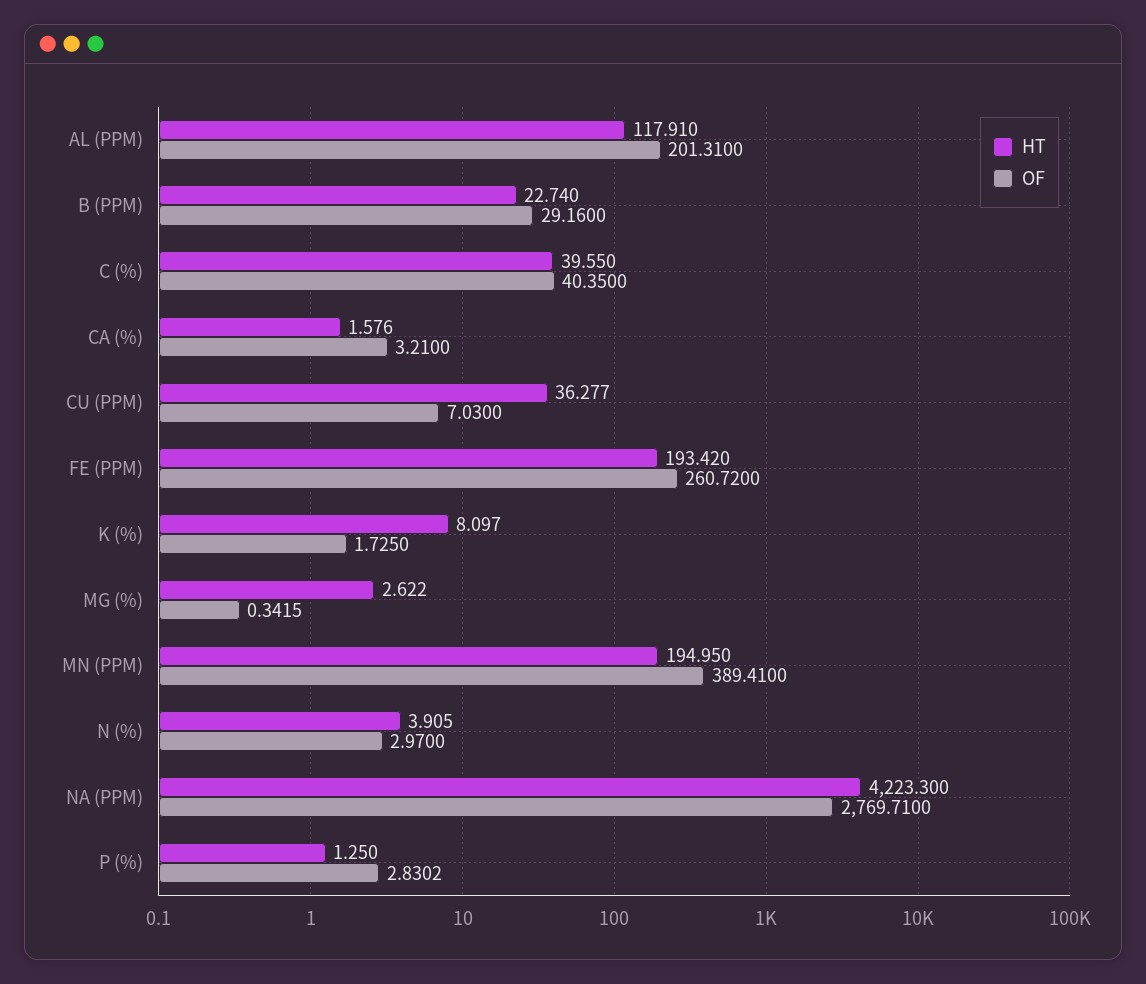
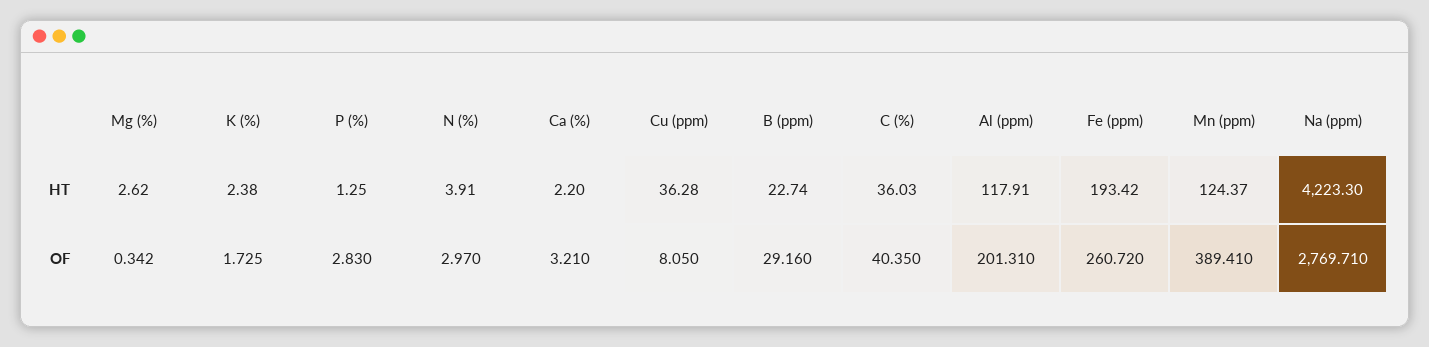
  {
    "HT": {
      "AL (PPM)": 117.91,
      "B (PPM)": 22.74,
-     "C (%)": 39.55,
+     "C (%)": 36.03,
-     "CA (%)": 1.576,
+     "CA (%)": 2.2,
      "CU (PPM)": 36.277,
      "FE (PPM)": 193.42,
-     "K (%)": 8.097,
+     "K (%)": 2.38,
      "MG (%)": 2.622,
-     "MN (PPM)": 194.95,
+     "MN (PPM)": 124.37,
      "N (%)": 3.905,
      "NA (PPM)": 4223.3,
      "P (%)": 1.25
    },
    "OF": {
      "AL (PPM)": 201.31,
      "B (PPM)": 29.16,
      "C (%)": 40.35,
      "CA (%)": 3.21,
-     "CU (PPM)": 7.03,
+     "CU (PPM)": 8.05,
      "FE (PPM)": 260.72,
      "K (%)": 1.725,
      "MG (%)": 0.3415,
      "MN (PPM)": 389.41,
      "N (%)": 2.97,
      "NA (PPM)": 2769.71,
      "P (%)": 2.8302
    }
  }

